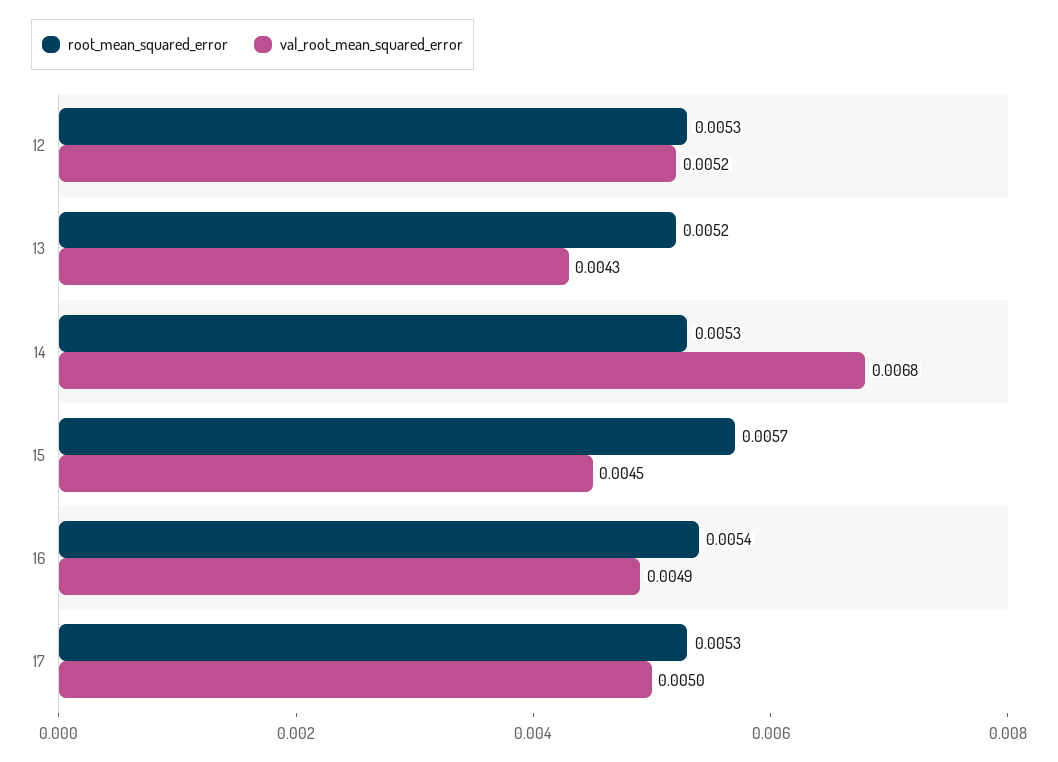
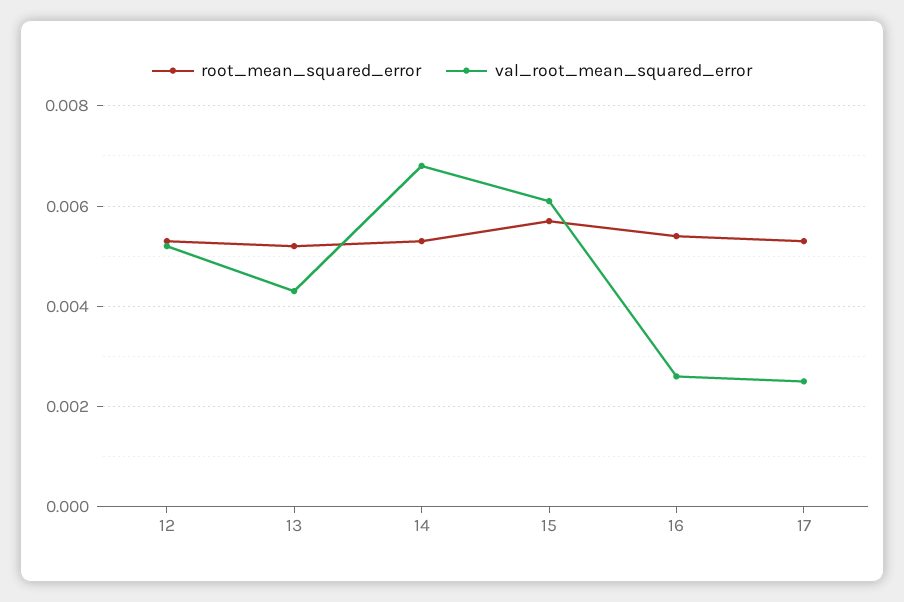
  {
    "root_mean_squared_error": {
      "12": 0.0053,
      "13": 0.0052,
      "14": 0.0053,
      "15": 0.0057,
      "16": 0.0054,
      "17": 0.0053
    },
    "val_root_mean_squared_error": {
      "12": 0.0052,
      "13": 0.0043,
      "14": 0.0068,
-     "15": 0.0045,
+     "15": 0.006,
-     "16": 0.0049,
+     "16": 0.0025,
-     "17": 0.005
+     "17": 0.0025
    }
  }

